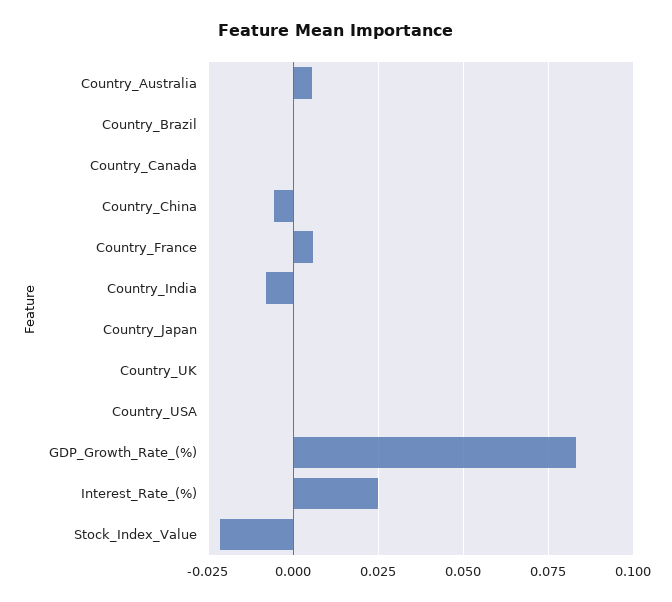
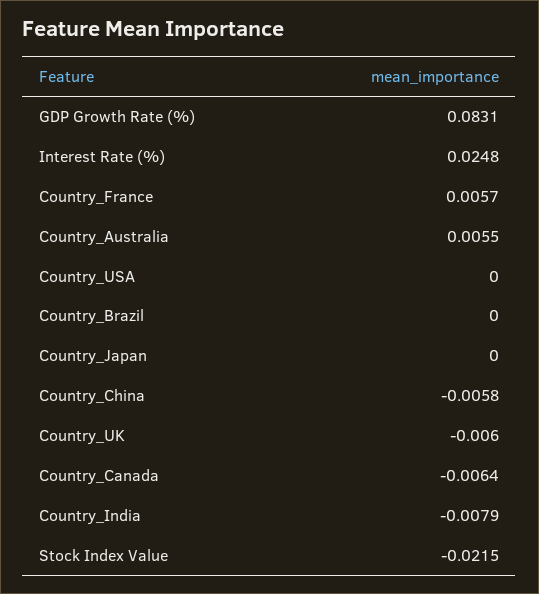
  {
    "Country_Australia": 0.0055,
    "Country_Brazil": 0,
-   "Country_Canada": 0,
+   "Country_Canada": -0.0064,
    "Country_China": -0.0058,
    "Country_France": 0.0057,
    "Country_India": -0.0079,
    "Country_Japan": 0,
-   "Country_UK": 0,
+   "Country_UK": -0.006,
    "Country_USA": 0,
    "GDP_Growth_Rate_(%)": 0.0831,
    "Interest_Rate_(%)": 0.0248,
    "Stock_Index_Value": -0.0215
  }

